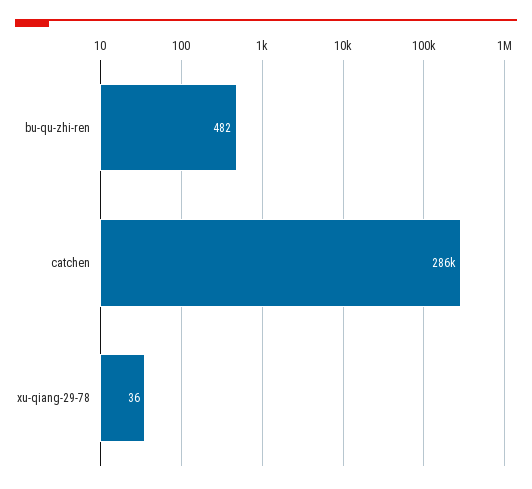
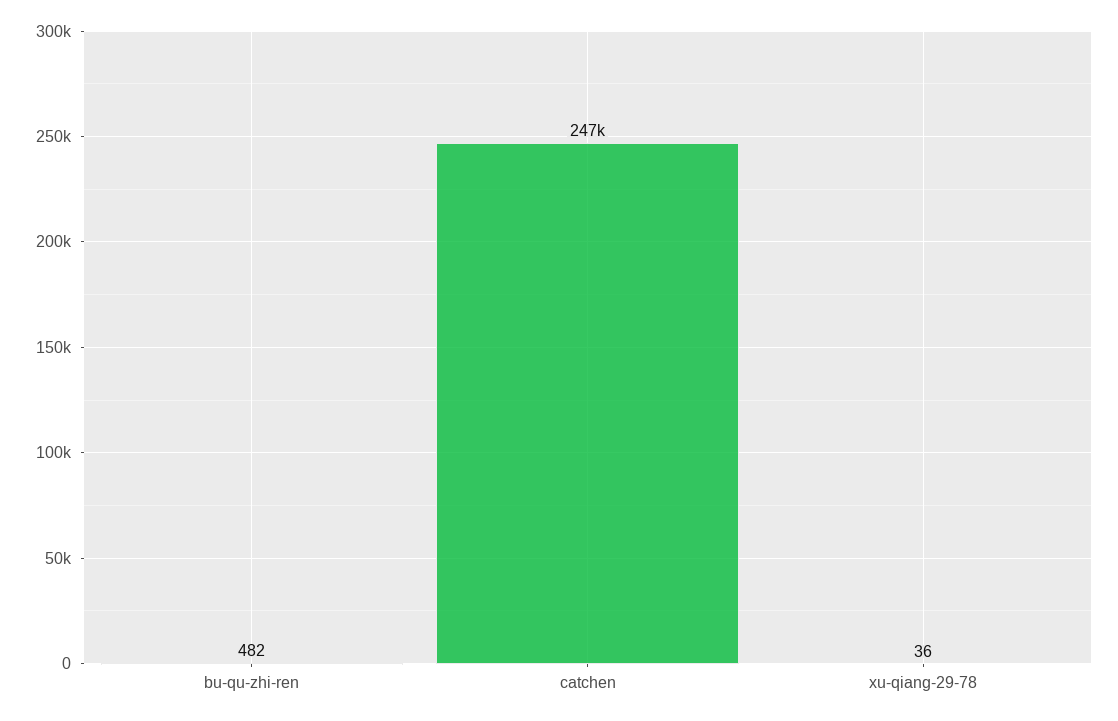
  {
    "bu-qu-zhi-ren": 482,
-   "catchen": 286000,
+   "catchen": 247000,
    "xu-qiang-29-78": 36
  }

